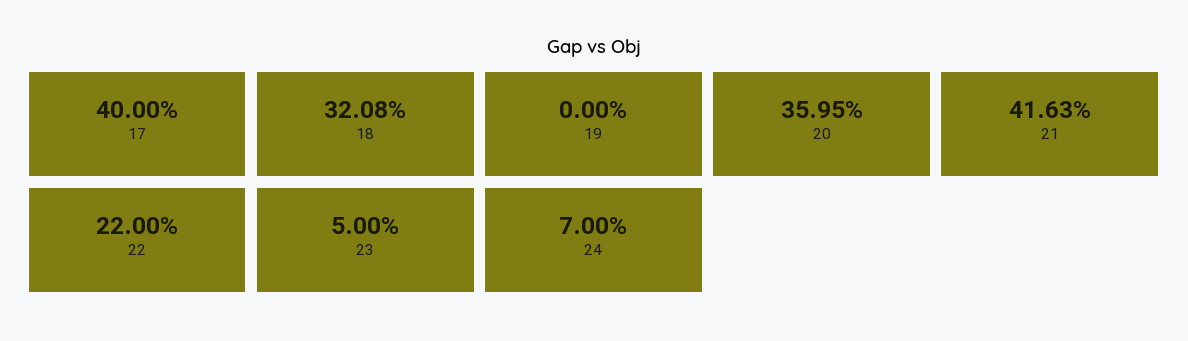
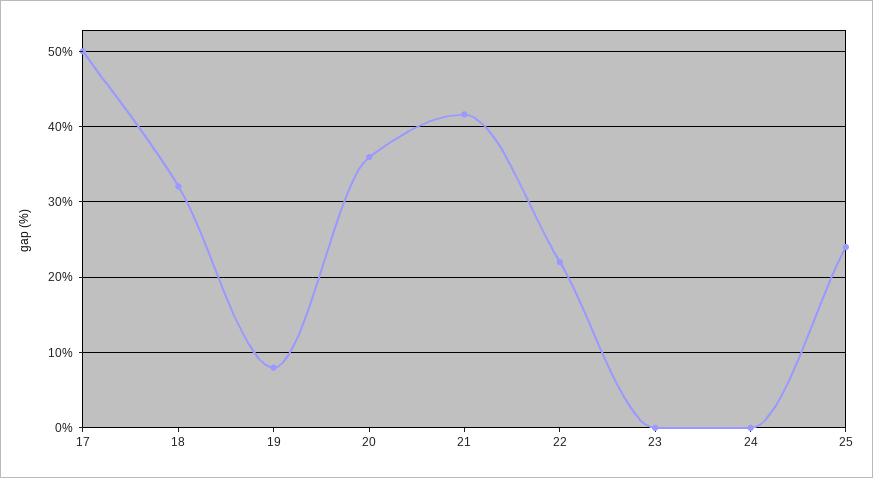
  {
-   "17": 40,
+   "17": 50,
    "18": 32.08,
-   "19": 0,
+   "19": 8,
    "20": 35.95,
    "21": 41.63,
    "22": 22,
-   "23": 5,
+   "23": 0,
-   "24": 7
+   "24": 0,
+   "25": 24
  }

